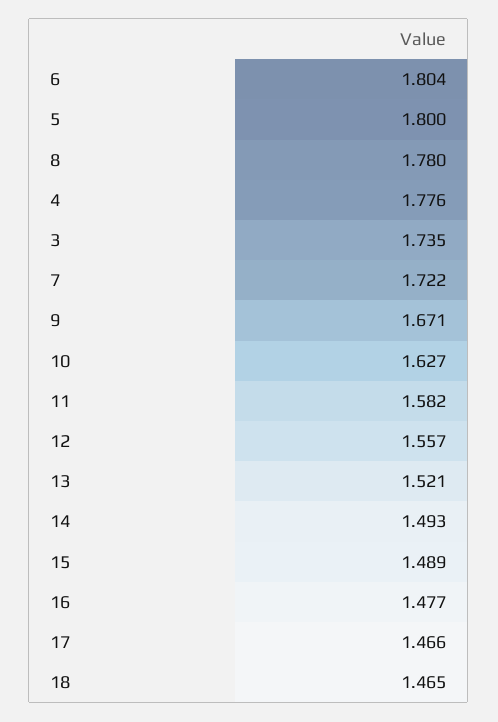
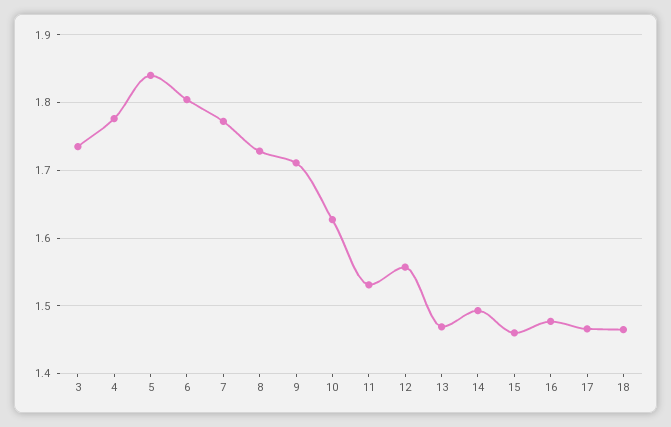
  {
    "6": 1.804,
-   "5": 1.8,
+   "5": 1.84,
-   "8": 1.78,
+   "8": 1.73,
    "4": 1.776,
    "3": 1.735,
-   "7": 1.722,
+   "7": 1.77,
-   "9": 1.671,
+   "9": 1.71,
    "10": 1.627,
-   "11": 1.582,
+   "11": 1.53,
    "12": 1.557,
-   "13": 1.521,
+   "13": 1.47,
    "14": 1.493,
-   "15": 1.489,
+   "15": 1.46,
    "16": 1.477,
    "17": 1.466,
    "18": 1.465
  }

